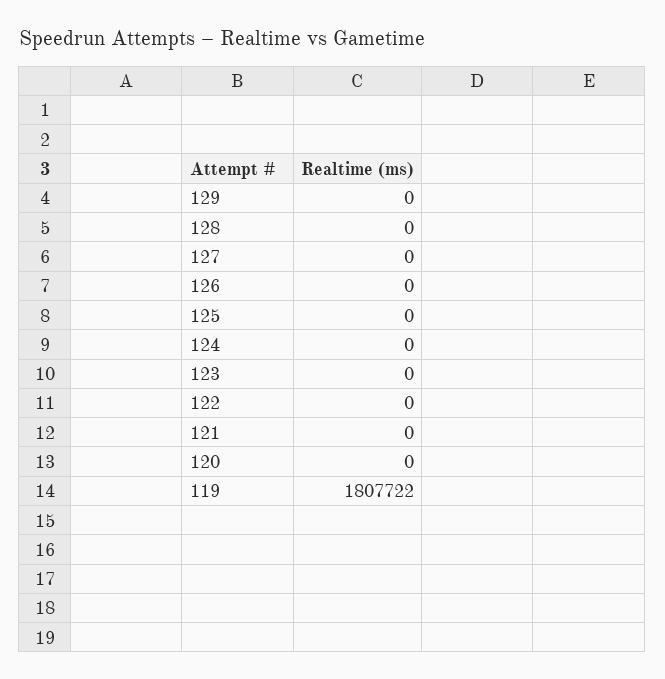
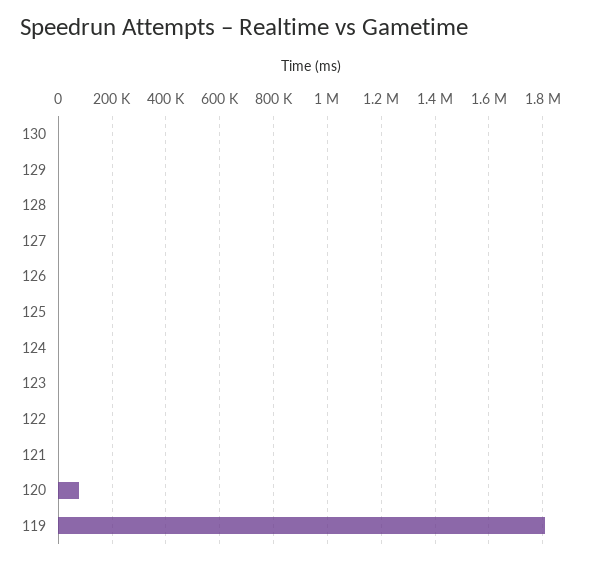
  {
    "129": 0,
    "128": 0,
    "127": 0,
    "126": 0,
    "125": 0,
    "124": 0,
    "123": 0,
    "122": 0,
    "121": 0,
-   "120": 0,
+   "120": 75000,
-   "119": 1807722
+   "119": 1807722,
+   "130": 0
  }

